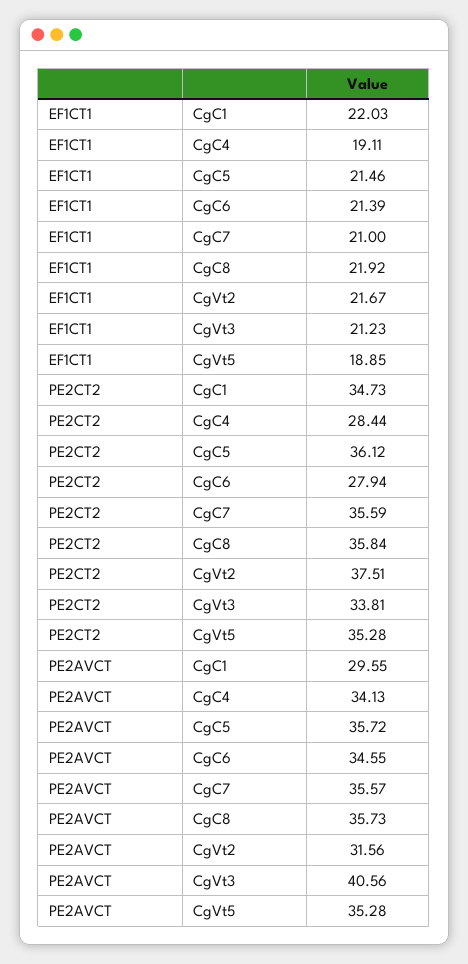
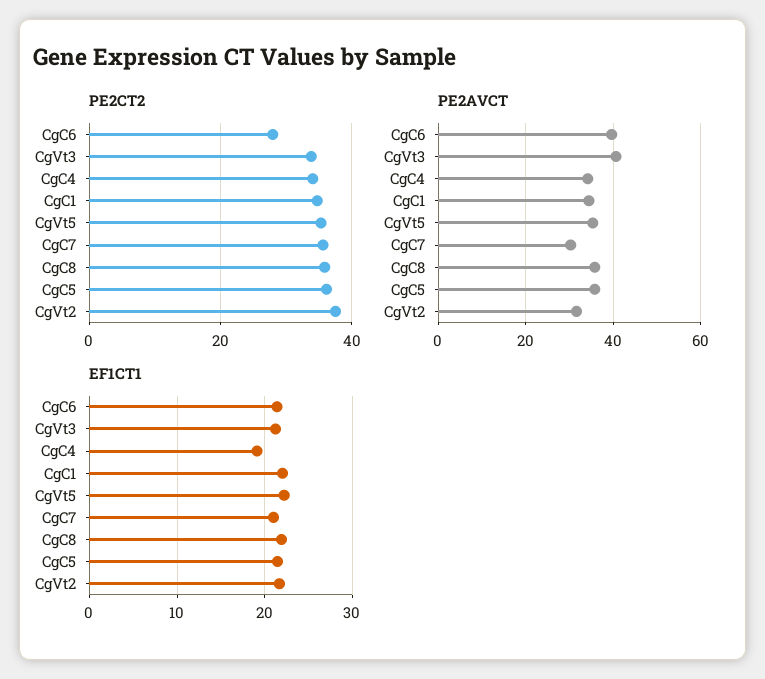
  {
    "EF1CT1": {
      "CgC1": 22.03,
      "CgC4": 19.11,
      "CgC5": 21.46,
      "CgC6": 21.39,
      "CgC7": 21,
      "CgC8": 21.92,
      "CgVt2": 21.67,
      "CgVt3": 21.23,
-     "CgVt5": 18.85
+     "CgVt5": 22
    },
    "PE2CT2": {
      "CgC1": 34.73,
-     "CgC4": 28.44,
+     "CgC4": 34,
      "CgC5": 36.12,
      "CgC6": 27.94,
      "CgC7": 35.59,
      "CgC8": 35.84,
      "CgVt2": 37.51,
      "CgVt3": 33.81,
      "CgVt5": 35.28
    },
    "PE2AVCT": {
-     "CgC1": 29.55,
+     "CgC1": 34,
      "CgC4": 34.13,
      "CgC5": 35.72,
-     "CgC6": 34.55,
+     "CgC6": 40,
-     "CgC7": 35.57,
+     "CgC7": 30,
      "CgC8": 35.73,
      "CgVt2": 31.56,
      "CgVt3": 40.56,
      "CgVt5": 35.28
    }
  }

